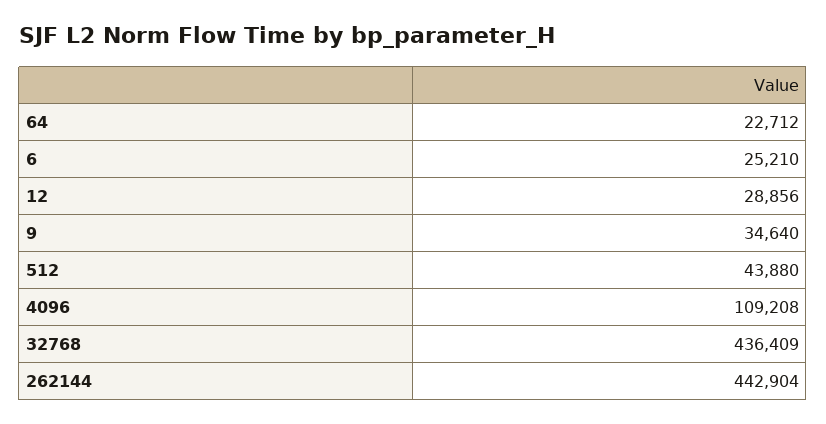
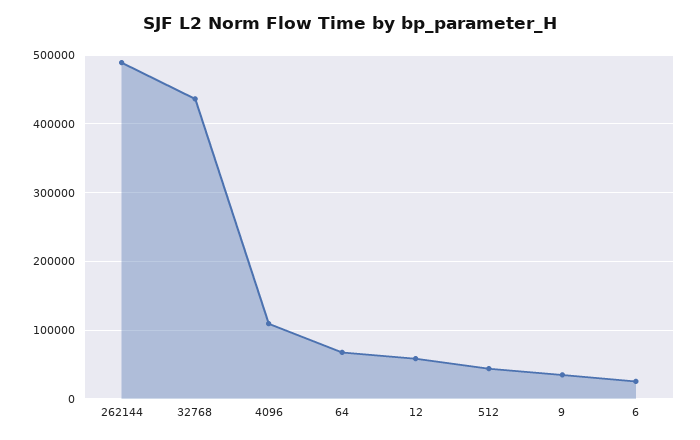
  {
-   "64": 22712,
+   "64": 70000,
    "6": 25210,
-   "12": 28856,
+   "12": 60000,
    "9": 34640,
    "512": 43880,
    "4096": 109208,
    "32768": 436409,
-   "262144": 442904
+   "262144": 490000
  }

